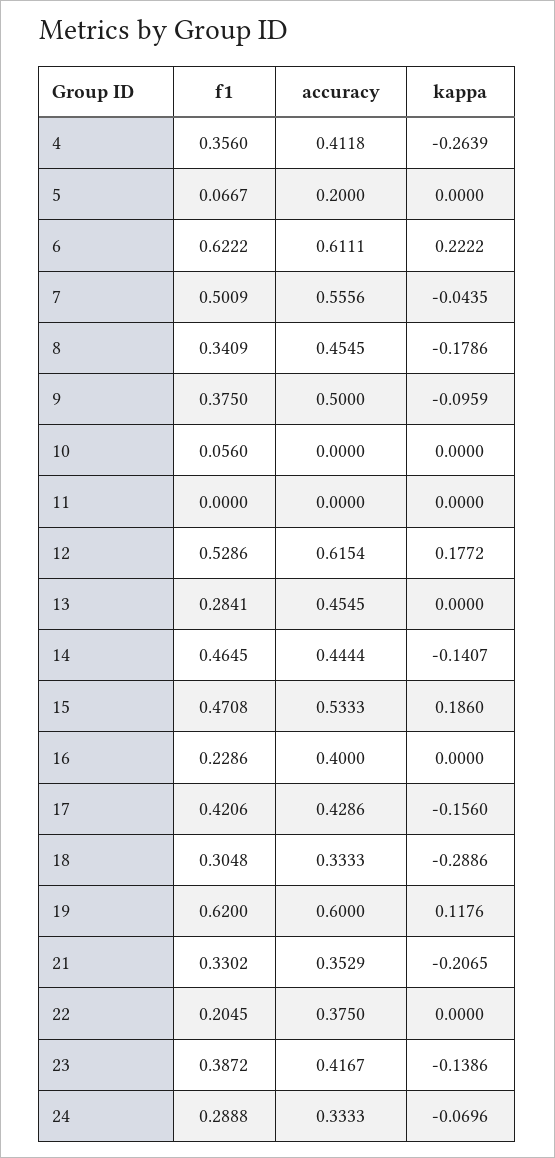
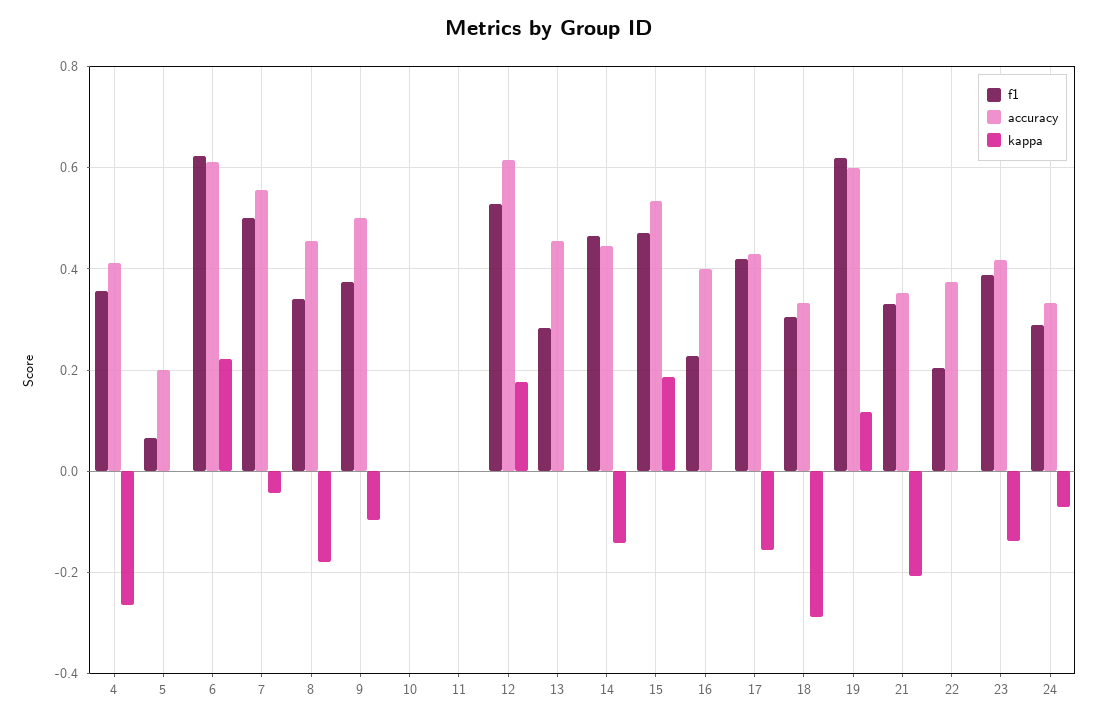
  {
    "f1": {
      "4": 0.356,
      "5": 0.0667,
      "6": 0.6222,
      "7": 0.5009,
      "8": 0.3409,
      "9": 0.375,
-     "10": 0.056,
+     "10": 0,
      "11": 0,
      "12": 0.5286,
      "13": 0.2841,
      "14": 0.4645,
      "15": 0.4708,
      "16": 0.2286,
      "17": 0.4206,
      "18": 0.3048,
      "19": 0.62,
      "21": 0.3302,
      "22": 0.2045,
      "23": 0.3872,
      "24": 0.2888
    },
    "accuracy": {
      "4": 0.4118,
      "5": 0.2,
      "6": 0.6111,
      "7": 0.5556,
      "8": 0.4545,
      "9": 0.5,
      "10": 0,
      "11": 0,
      "12": 0.6154,
      "13": 0.4545,
      "14": 0.4444,
      "15": 0.5333,
      "16": 0.4,
      "17": 0.4286,
      "18": 0.3333,
      "19": 0.6,
      "21": 0.3529,
      "22": 0.375,
      "23": 0.4167,
      "24": 0.3333
    },
    "kappa": {
      "4": -0.2639,
      "5": 0,
      "6": 0.2222,
      "7": -0.0435,
      "8": -0.1786,
      "9": -0.0959,
      "10": 0,
      "11": 0,
      "12": 0.1772,
      "13": 0,
      "14": -0.1407,
      "15": 0.186,
      "16": 0,
      "17": -0.156,
      "18": -0.2886,
      "19": 0.1176,
      "21": -0.2065,
      "22": 0,
      "23": -0.1386,
      "24": -0.0696
    }
  }

